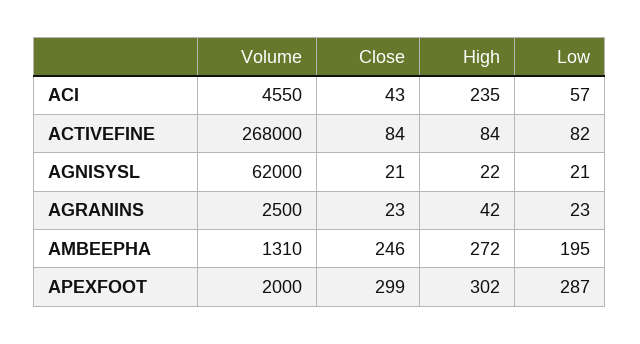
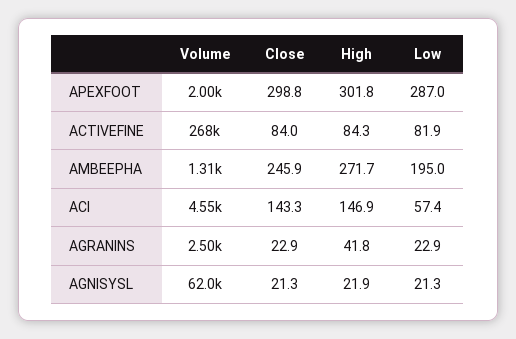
  {
    "Volume": {
      "ACI": 4550,
      "ACTIVEFINE": 268000,
      "AGNISYSL": 62000,
      "AGRANINS": 2500,
      "AMBEEPHA": 1310,
      "APEXFOOT": 2000
    },
    "Close": {
-     "ACI": 43,
+     "ACI": 143.3,
      "ACTIVEFINE": 84,
      "AGNISYSL": 21.3,
      "AGRANINS": 22.9,
      "AMBEEPHA": 245.9,
      "APEXFOOT": 298.8
    },
    "High": {
-     "ACI": 235,
+     "ACI": 146.9,
      "ACTIVEFINE": 84.3,
      "AGNISYSL": 21.9,
      "AGRANINS": 41.8,
      "AMBEEPHA": 271.7,
      "APEXFOOT": 301.8
    },
    "Low": {
      "ACI": 57.4,
      "ACTIVEFINE": 81.9,
      "AGNISYSL": 21.3,
      "AGRANINS": 22.9,
      "AMBEEPHA": 195,
      "APEXFOOT": 287
    }
  }

